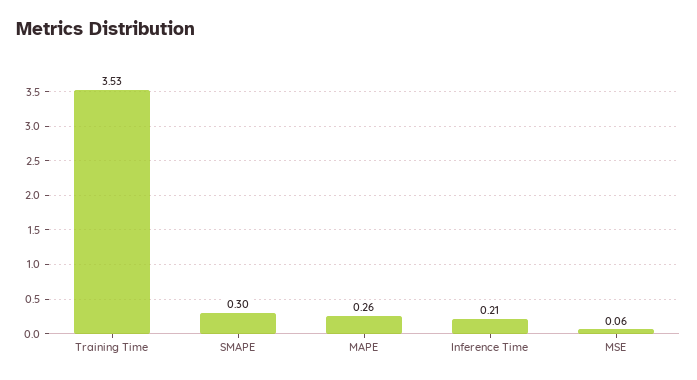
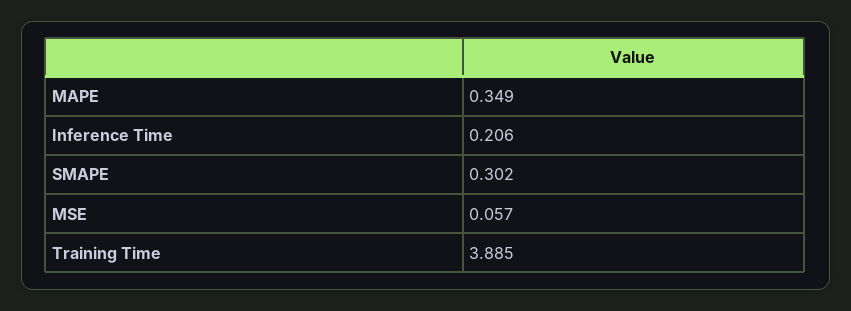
  {
-   "Training Time": 3.53,
+   "Training Time": 3.885,
    "SMAPE": 0.302,
-   "MAPE": 0.26,
+   "MAPE": 0.349,
    "Inference Time": 0.206,
    "MSE": 0.057
  }

